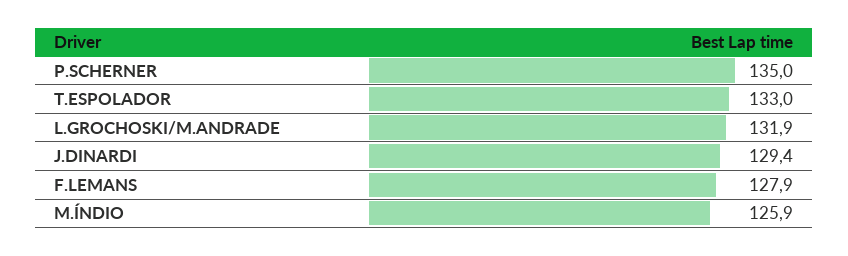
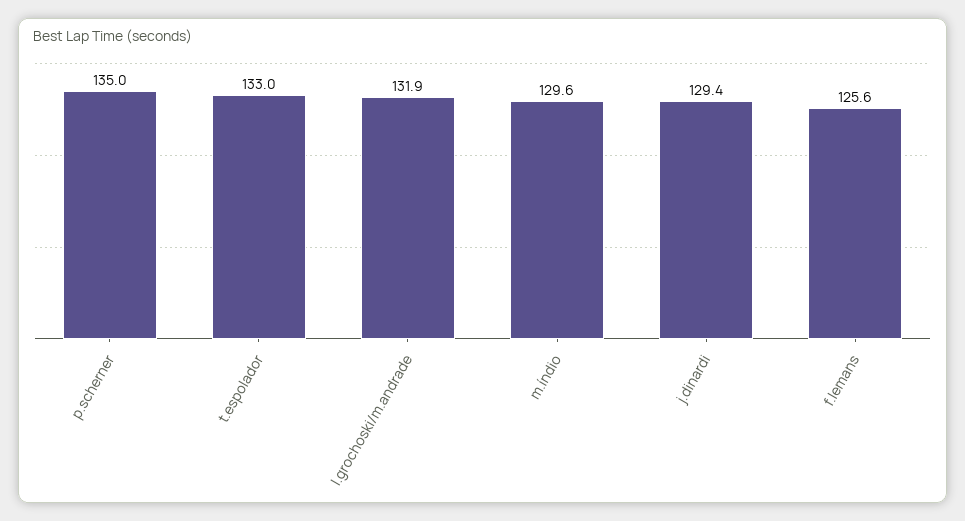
  {
    "P.SCHERNER": 135,
    "T.ESPOLADOR": 133,
    "L.GROCHOSKI/M.ANDRADE": 131.9,
    "J.DINARDI": 129.4,
-   "F.LEMANS": 127.9,
+   "F.LEMANS": 125.6,
-   "M.ÍNDIO": 125.9
+   "M.ÍNDIO": 129.6
  }

